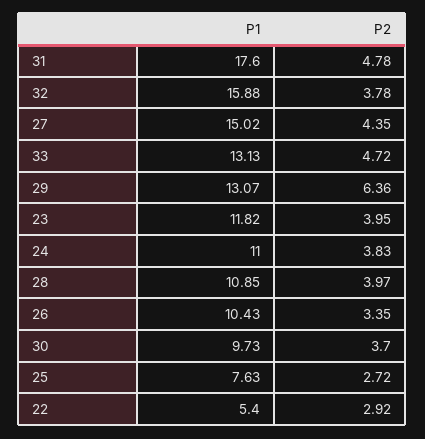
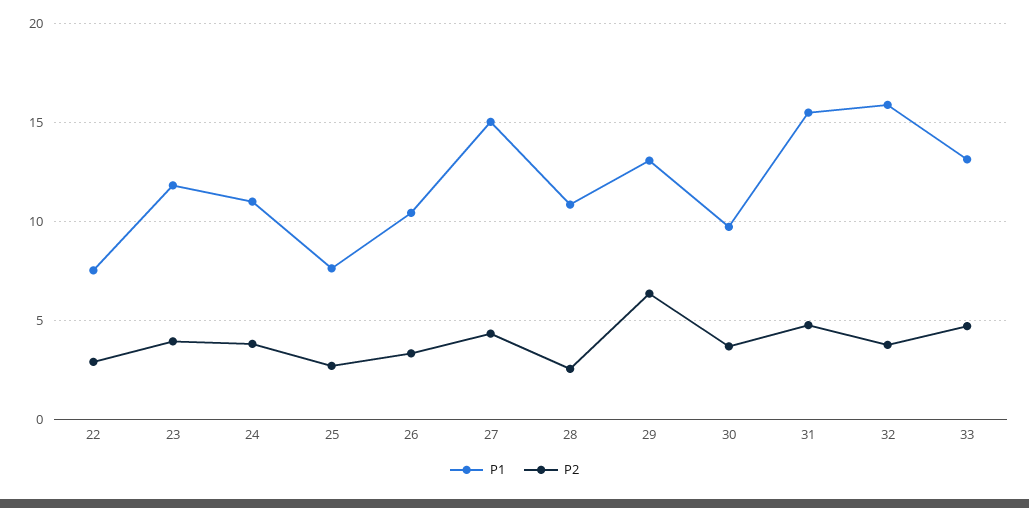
  {
    "P1": {
-     "31": 17.6,
+     "31": 15.5,
      "32": 15.88,
      "27": 15.02,
      "33": 13.13,
      "29": 13.07,
      "23": 11.82,
      "24": 11,
      "28": 10.85,
      "26": 10.43,
      "30": 9.73,
      "25": 7.63,
-     "22": 5.4
+     "22": 7.5
    },
    "P2": {
      "31": 4.78,
      "32": 3.78,
      "27": 4.35,
      "33": 4.72,
      "29": 6.36,
      "23": 3.95,
      "24": 3.83,
-     "28": 3.97,
+     "28": 2.5,
      "26": 3.35,
      "30": 3.7,
      "25": 2.72,
      "22": 2.92
    }
  }

